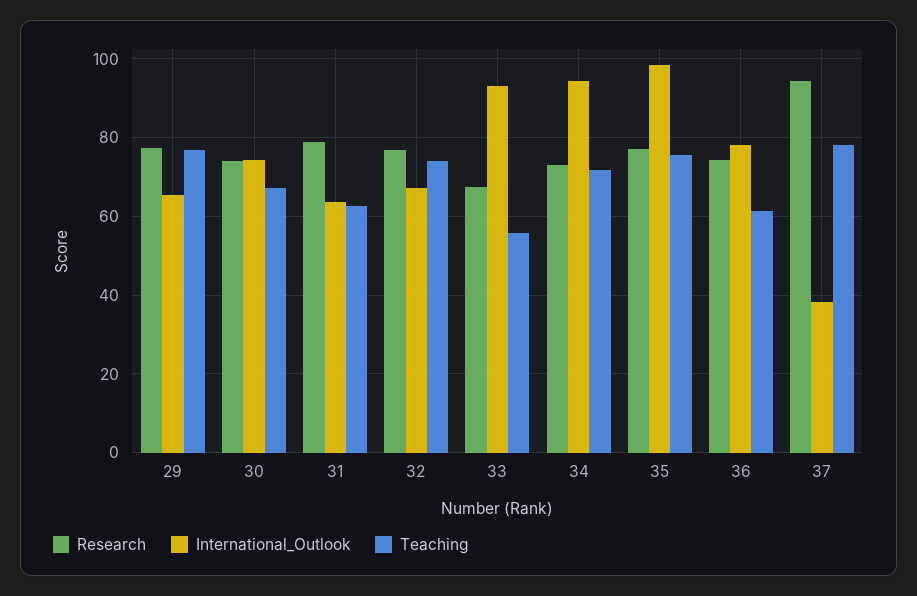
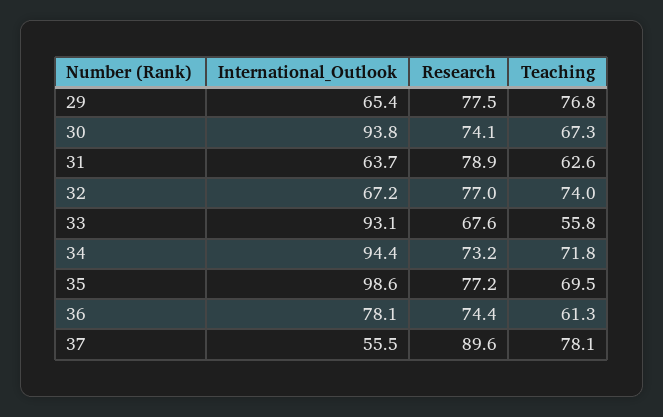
  {
    "Research": {
      "29": 77.5,
      "30": 74.1,
      "31": 78.9,
      "32": 77,
      "33": 67.6,
      "34": 73.2,
      "35": 77.2,
      "36": 74.4,
-     "37": 94
+     "37": 89.6
    },
    "International_Outlook": {
      "29": 65.4,
-     "30": 74,
+     "30": 93.8,
      "31": 63.7,
      "32": 67.2,
      "33": 93.1,
      "34": 94.4,
      "35": 98.6,
      "36": 78.1,
-     "37": 38
+     "37": 55.5
    },
    "Teaching": {
      "29": 76.8,
      "30": 67.3,
      "31": 62.6,
      "32": 74,
      "33": 55.8,
      "34": 71.8,
-     "35": 76,
+     "35": 69.5,
      "36": 61.3,
      "37": 78.1
    }
  }

